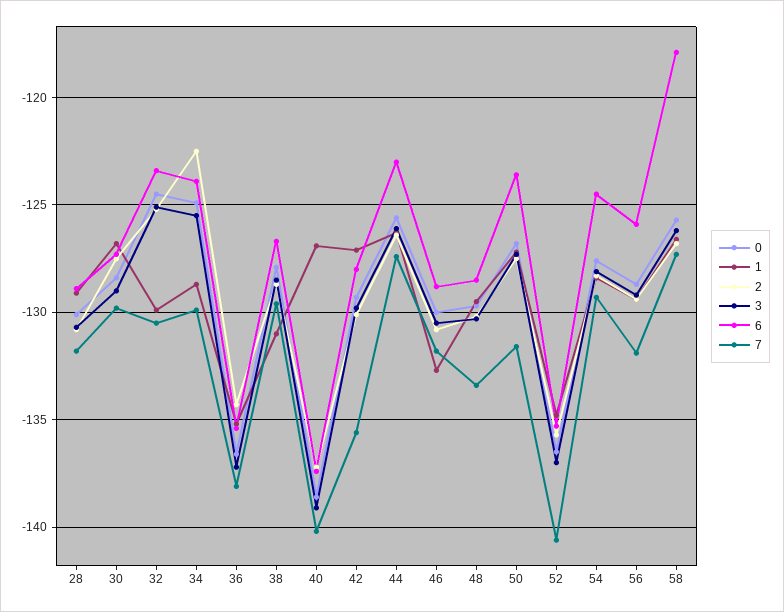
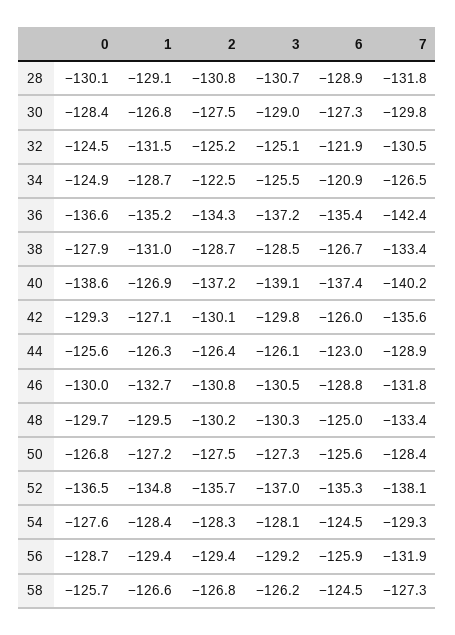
  {
    "0": {
      "28": -130.1,
      "30": -128.4,
      "32": -124.5,
      "34": -124.9,
      "36": -136.6,
      "38": -127.9,
      "40": -138.6,
      "42": -129.3,
      "44": -125.6,
      "46": -130,
      "48": -129.7,
      "50": -126.8,
      "52": -136.5,
      "54": -127.6,
      "56": -128.7,
      "58": -125.7
    },
    "1": {
      "28": -129.1,
      "30": -126.8,
-     "32": -130,
+     "32": -131.5,
      "34": -128.7,
      "36": -135.2,
      "38": -131,
      "40": -126.9,
      "42": -127.1,
      "44": -126.3,
      "46": -132.7,
      "48": -129.5,
      "50": -127.2,
      "52": -134.8,
      "54": -128.4,
      "56": -129.4,
      "58": -126.6
    },
    "2": {
      "28": -130.8,
      "30": -127.5,
      "32": -125.2,
      "34": -122.5,
      "36": -134.3,
      "38": -128.7,
      "40": -137.2,
      "42": -130.1,
      "44": -126.4,
      "46": -130.8,
      "48": -130.2,
      "50": -127.5,
      "52": -135.7,
      "54": -128.3,
      "56": -129.4,
      "58": -126.8
    },
    "3": {
      "28": -130.7,
      "30": -129,
      "32": -125.1,
      "34": -125.5,
      "36": -137.2,
      "38": -128.5,
      "40": -139.1,
      "42": -129.8,
      "44": -126.1,
      "46": -130.5,
      "48": -130.3,
      "50": -127.3,
      "52": -137,
      "54": -128.1,
      "56": -129.2,
      "58": -126.2
    },
    "6": {
      "28": -128.9,
      "30": -127.3,
-     "32": -123.5,
+     "32": -121.9,
-     "34": -124,
+     "34": -120.9,
      "36": -135.4,
      "38": -126.7,
      "40": -137.4,
-     "42": -128,
+     "42": -126,
      "44": -123,
      "46": -128.8,
-     "48": -128.5,
+     "48": -125,
-     "50": -123.5,
+     "50": -125.6,
      "52": -135.3,
      "54": -124.5,
      "56": -125.9,
-     "58": -118
+     "58": -124.5
    },
    "7": {
      "28": -131.8,
      "30": -129.8,
      "32": -130.5,
-     "34": -130,
+     "34": -126.5,
-     "36": -138,
+     "36": -142.4,
-     "38": -129.5,
+     "38": -133.4,
      "40": -140.2,
      "42": -135.6,
-     "44": -127.5,
+     "44": -128.9,
      "46": -131.8,
      "48": -133.4,
-     "50": -131.5,
+     "50": -128.4,
-     "52": -140.5,
+     "52": -138.1,
      "54": -129.3,
      "56": -131.9,
      "58": -127.3
    }
  }

